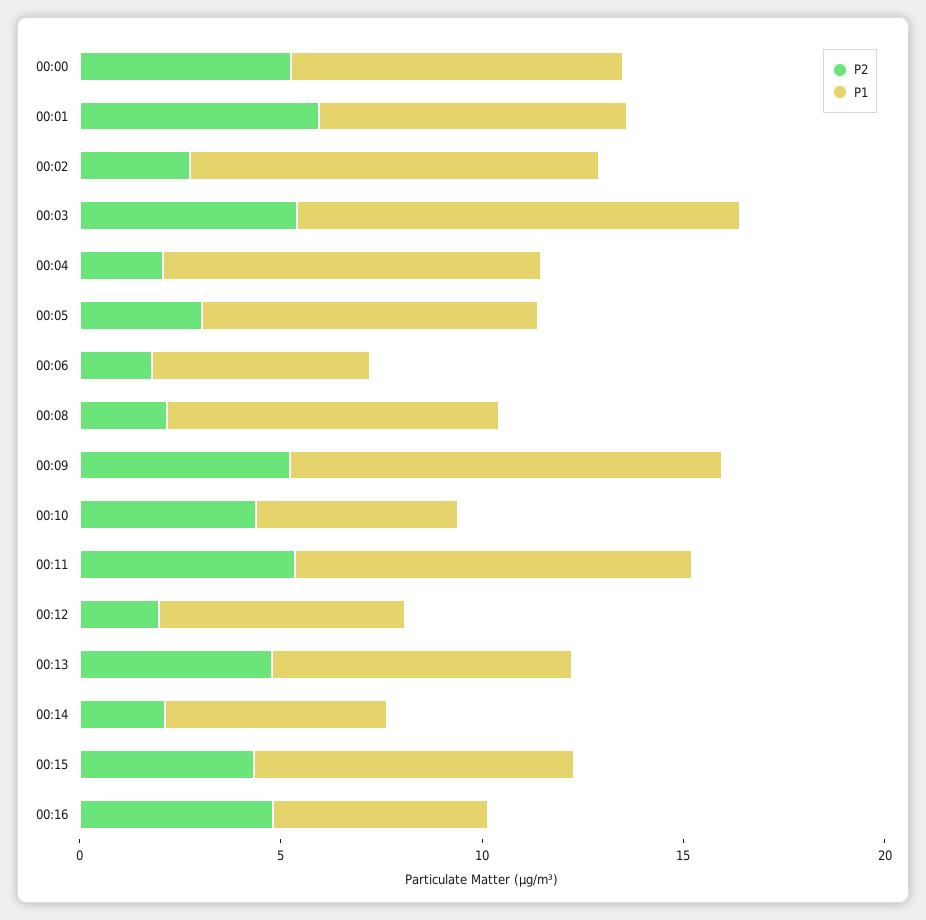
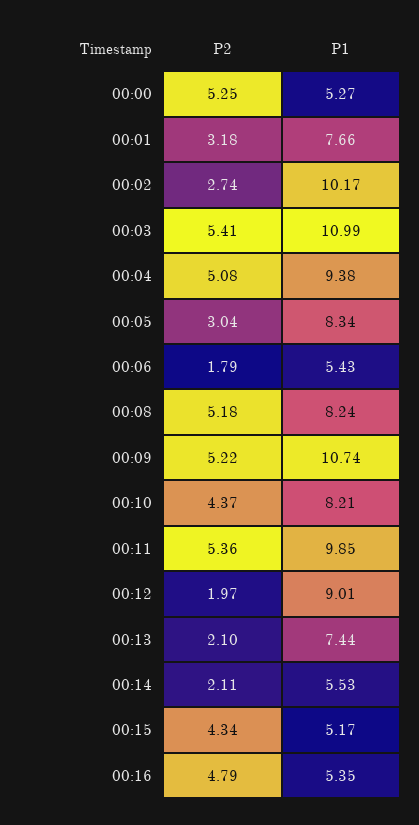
  {
    "P2": {
      "00:00": 5.25,
-     "00:01": 6,
+     "00:01": 3.18,
      "00:02": 2.74,
      "00:03": 5.41,
-     "00:04": 2,
+     "00:04": 5.08,
      "00:05": 3.04,
      "00:06": 1.79,
-     "00:08": 2,
+     "00:08": 5.18,
      "00:09": 5.22,
      "00:10": 4.37,
      "00:11": 5.36,
      "00:12": 1.97,
-     "00:13": 5,
+     "00:13": 2.1,
      "00:14": 2.11,
      "00:15": 4.34,
      "00:16": 4.79
    },
    "P1": {
-     "00:00": 8,
+     "00:00": 5.27,
      "00:01": 7.66,
      "00:02": 10.17,
      "00:03": 10.99,
      "00:04": 9.38,
      "00:05": 8.34,
      "00:06": 5.43,
      "00:08": 8.24,
      "00:09": 10.74,
-     "00:10": 5,
+     "00:10": 8.21,
      "00:11": 9.85,
-     "00:12": 6,
+     "00:12": 9.01,
      "00:13": 7.44,
      "00:14": 5.53,
-     "00:15": 8,
+     "00:15": 5.17,
      "00:16": 5.35
    }
  }

